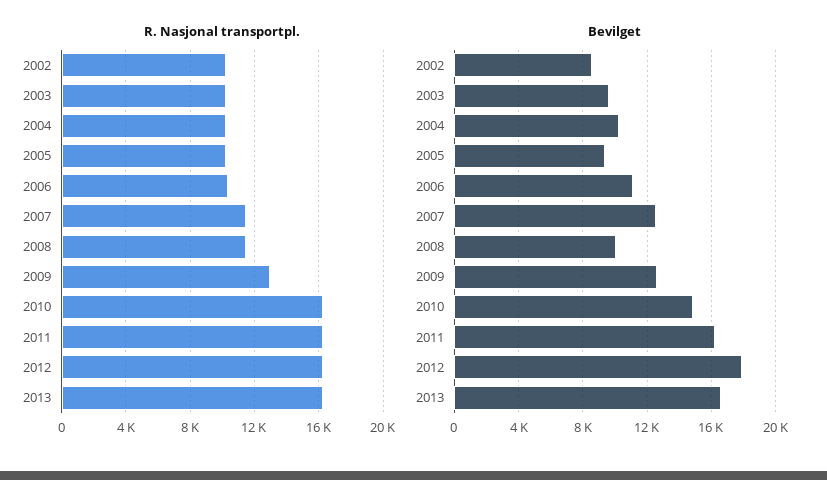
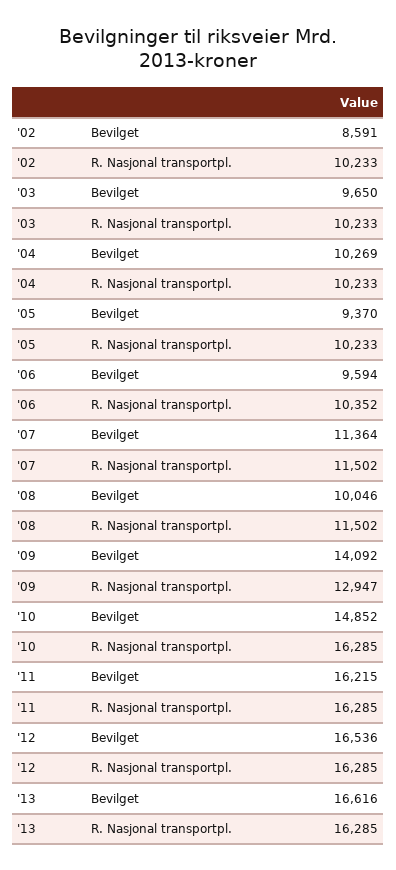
  {
    "R. Nasjonal transportpl.": {
      "2002": 10233,
      "2003": 10233,
      "2004": 10233,
      "2005": 10233,
      "2006": 10352,
      "2007": 11502,
      "2008": 11502,
      "2009": 12947,
      "2010": 16285,
      "2011": 16285,
      "2012": 16285,
      "2013": 16285
    },
    "Bevilget": {
      "2002": 8591,
      "2003": 9650,
      "2004": 10269,
      "2005": 9370,
-     "2006": 11000,
+     "2006": 9594,
-     "2007": 12500,
+     "2007": 11364,
      "2008": 10046,
-     "2009": 12500,
+     "2009": 14092,
      "2010": 14852,
      "2011": 16215,
-     "2012": 18000,
+     "2012": 16536,
      "2013": 16616
    }
  }

